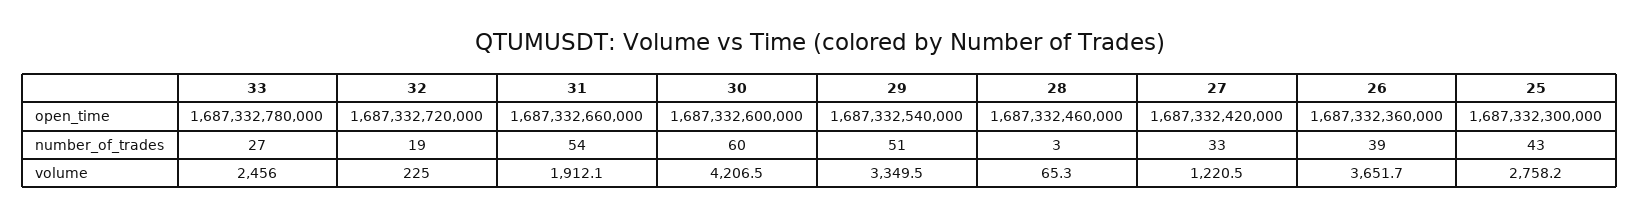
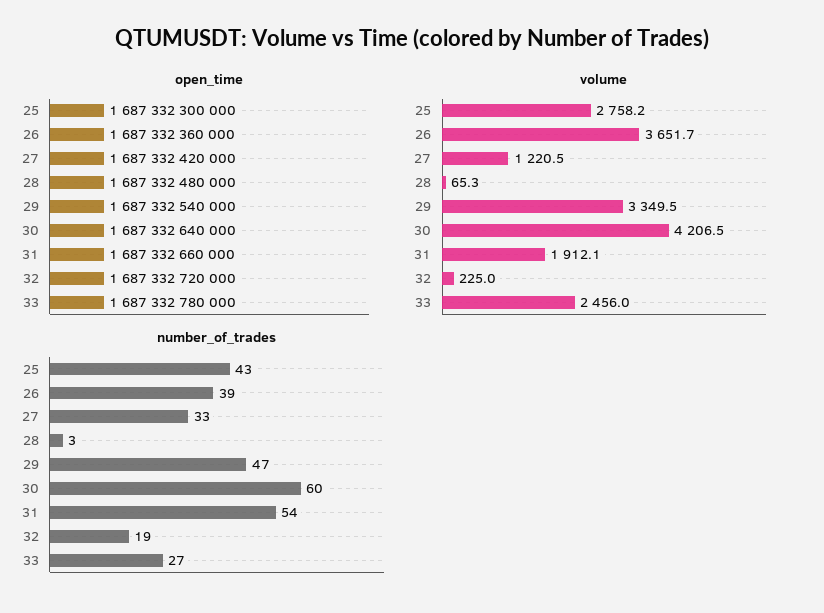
  {
    "open_time": {
      "33": 1687332780000,
      "32": 1687332720000,
      "31": 1687332660000,
-     "30": 1687332600000,
+     "30": 1687332640000,
      "29": 1687332540000,
-     "28": 1687332460000,
+     "28": 1687332480000,
      "27": 1687332420000,
      "26": 1687332360000,
      "25": 1687332300000
    },
    "number_of_trades": {
      "33": 27,
      "32": 19,
      "31": 54,
      "30": 60,
-     "29": 51,
+     "29": 47,
      "28": 3,
      "27": 33,
      "26": 39,
      "25": 43
    },
    "volume": {
      "33": 2456,
      "32": 225,
      "31": 1912.1,
      "30": 4206.5,
      "29": 3349.5,
      "28": 65.3,
      "27": 1220.5,
      "26": 3651.7,
      "25": 2758.2
    }
  }

